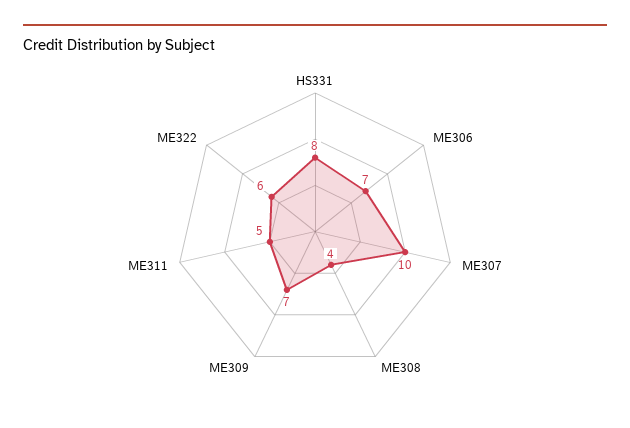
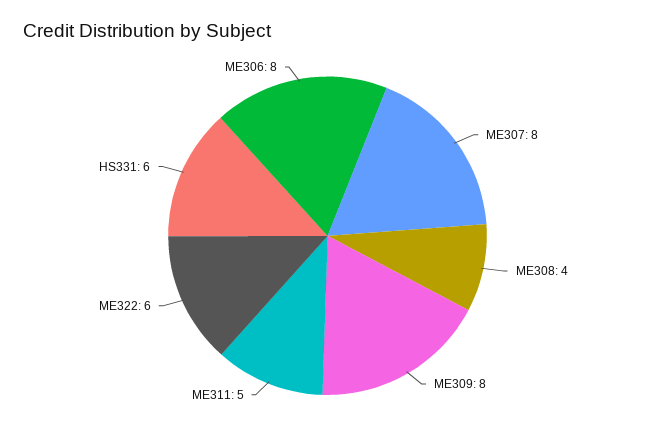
  {
-   "HS331": 8,
+   "HS331": 6,
-   "ME306": 7,
+   "ME306": 8,
-   "ME307": 10,
+   "ME307": 8,
    "ME308": 4,
-   "ME309": 7,
+   "ME309": 8,
    "ME311": 5,
    "ME322": 6
  }

